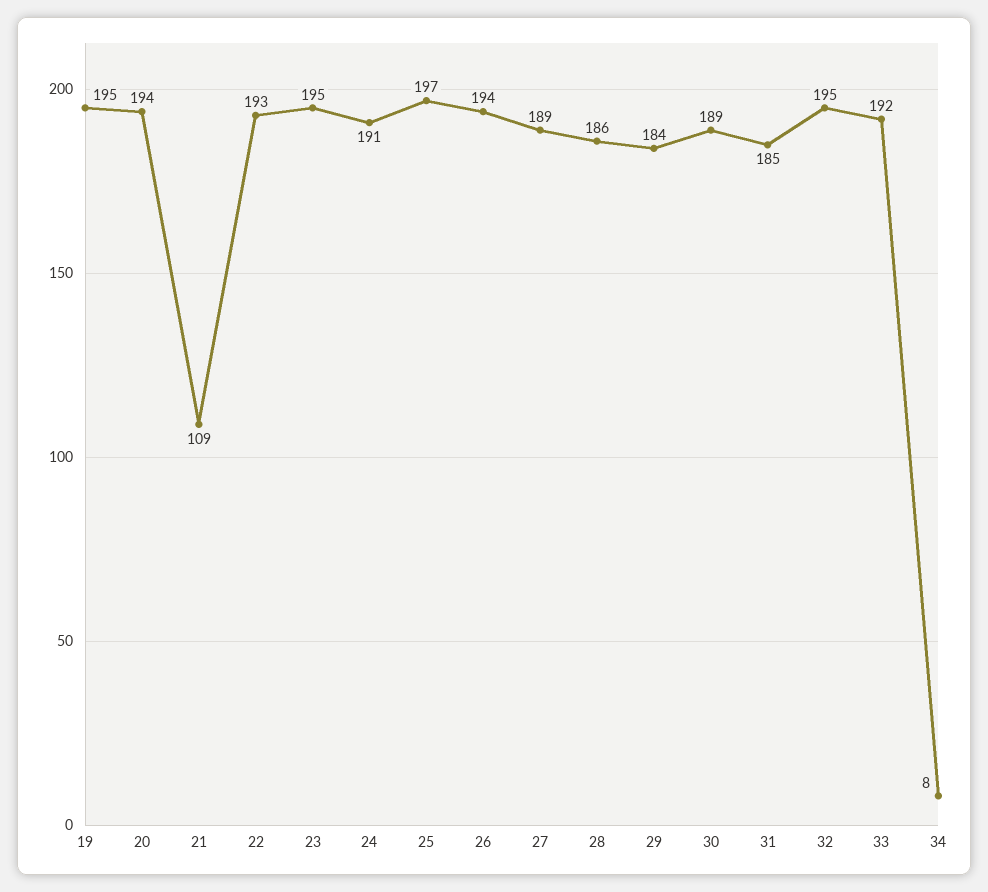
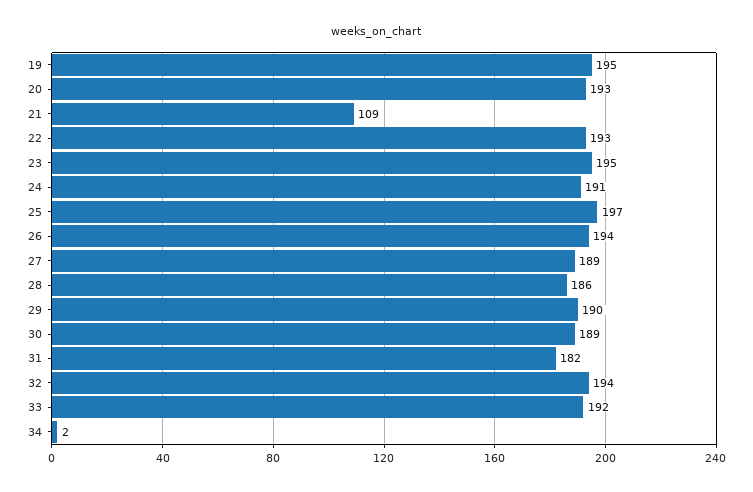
  {
    "19": 195,
-   "20": 194,
+   "20": 193,
    "21": 109,
    "22": 193,
    "23": 195,
    "24": 191,
    "25": 197,
    "26": 194,
    "27": 189,
    "28": 186,
-   "29": 184,
+   "29": 190,
    "30": 189,
-   "31": 185,
+   "31": 182,
-   "32": 195,
+   "32": 194,
    "33": 192,
-   "34": 8
+   "34": 2
  }

